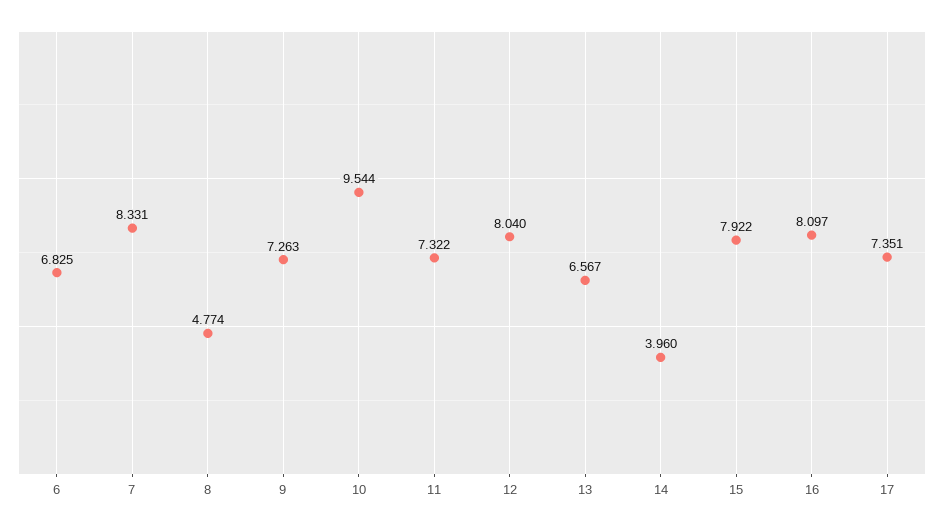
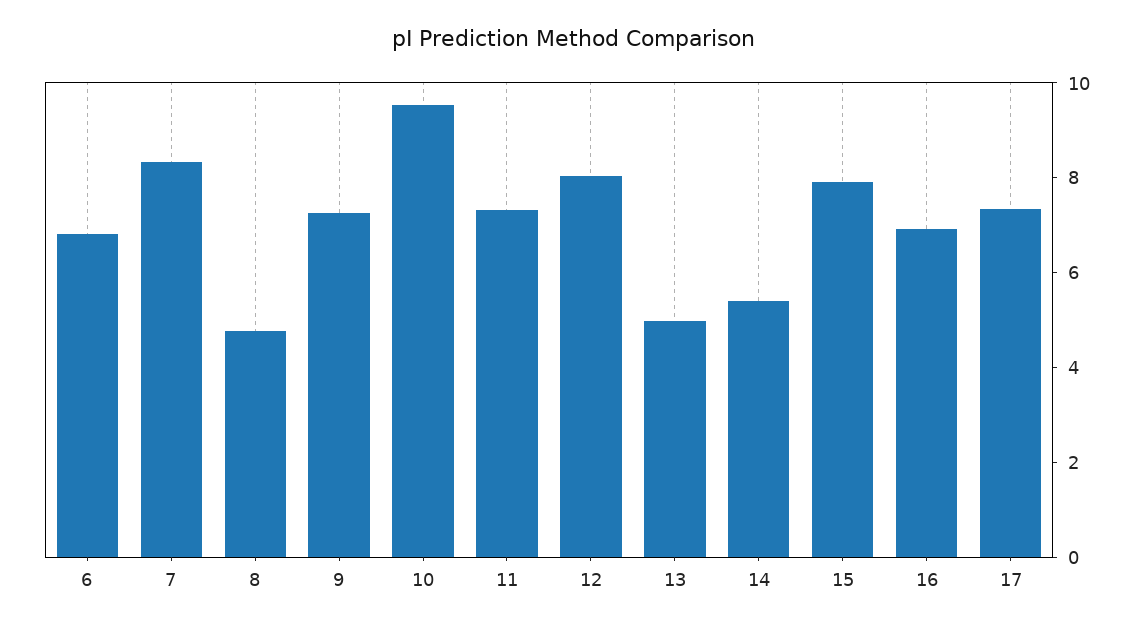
  {
    "6": 6.825,
    "7": 8.331,
    "8": 4.774,
    "9": 7.263,
    "10": 9.544,
    "11": 7.322,
    "12": 8.04,
-   "13": 6.567,
+   "13": 5,
-   "14": 3.96,
+   "14": 5.5,
    "15": 7.922,
-   "16": 8.097,
+   "16": 7,
    "17": 7.351
  }

